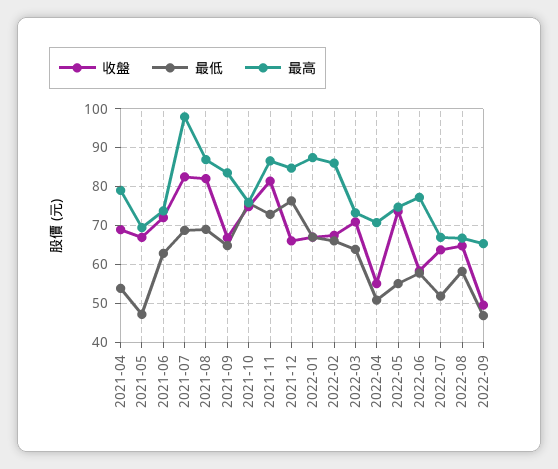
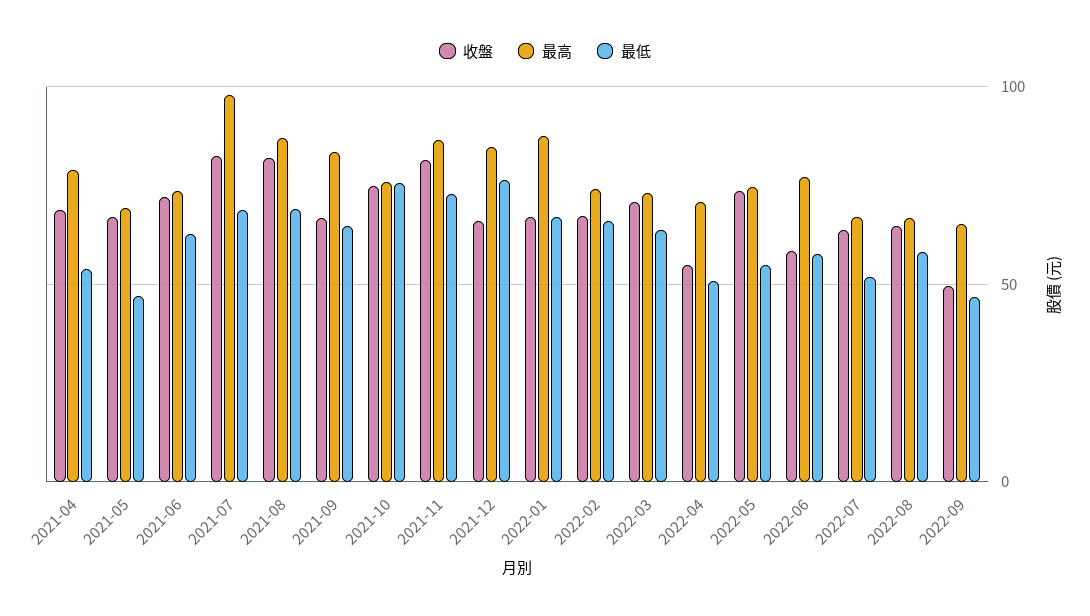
  {
    "收盤": {
      "2021-04": 68,
      "2021-05": 66,
      "2021-06": 72,
      "2021-07": 82,
      "2021-08": 82,
      "2021-09": 66,
      "2021-10": 74,
      "2021-11": 82,
      "2021-12": 66,
      "2022-01": 68,
      "2022-02": 68,
      "2022-03": 70,
      "2022-04": 56,
      "2022-05": 74,
      "2022-06": 58,
      "2022-07": 64,
      "2022-08": 64,
      "2022-09": 50
    },
    "最低": {
      "2021-04": 54,
      "2021-05": 48,
      "2021-06": 62,
      "2021-07": 68,
      "2021-08": 70,
      "2021-09": 64,
      "2021-10": 76,
      "2021-11": 72,
      "2021-12": 76,
      "2022-01": 68,
      "2022-02": 66,
      "2022-03": 64,
      "2022-04": 50,
      "2022-05": 56,
      "2022-06": 58,
      "2022-07": 52,
      "2022-08": 58,
      "2022-09": 46
    },
    "最高": {
      "2021-04": 80,
      "2021-05": 70,
      "2021-06": 74,
      "2021-07": 98,
      "2021-08": 86,
      "2021-09": 84,
      "2021-10": 76,
      "2021-11": 86,
      "2021-12": 84,
      "2022-01": 88,
-     "2022-02": 86,
+     "2022-02": 75,
      "2022-03": 74,
      "2022-04": 70,
      "2022-05": 74,
      "2022-06": 78,
      "2022-07": 66,
      "2022-08": 66,
      "2022-09": 66
    }
  }

